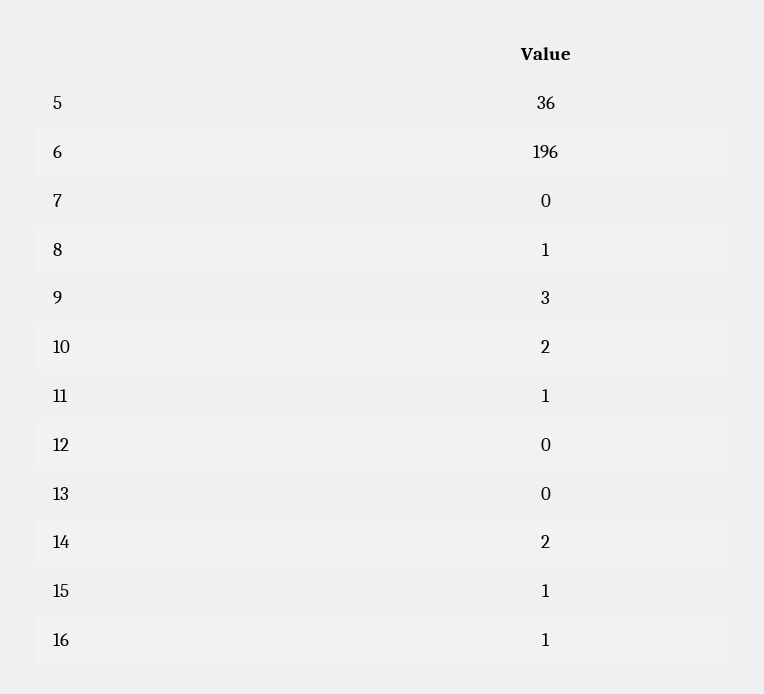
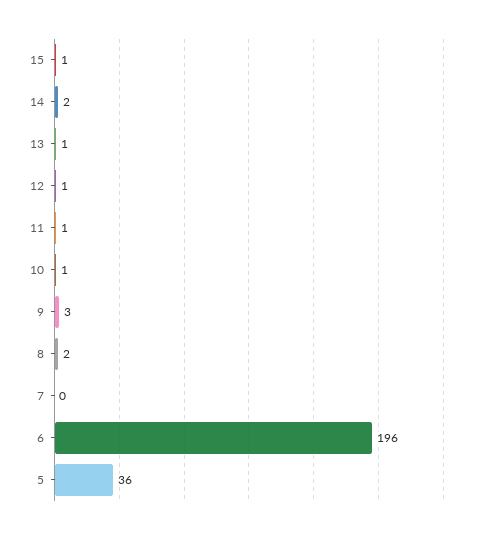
  {
    "5": 36,
    "6": 196,
    "7": 0,
-   "8": 1,
+   "8": 2,
    "9": 3,
-   "10": 2,
+   "10": 1,
    "11": 1,
-   "12": 0,
+   "12": 1,
-   "13": 0,
+   "13": 1,
    "14": 2,
-   "15": 1,
+   "15": 1
-   "16": 1
  }

